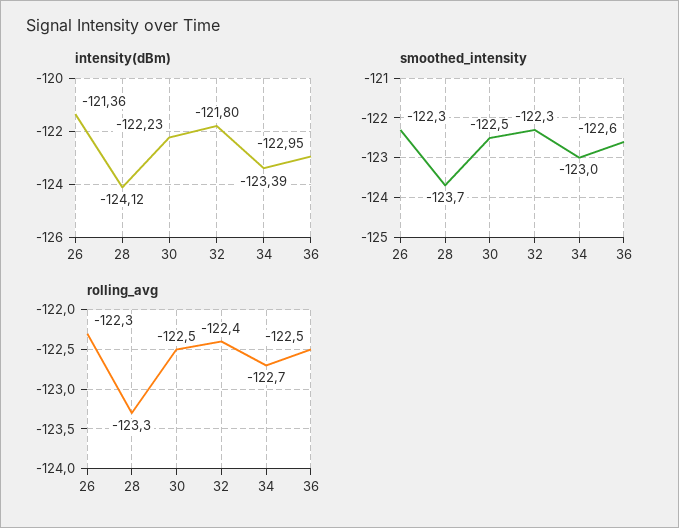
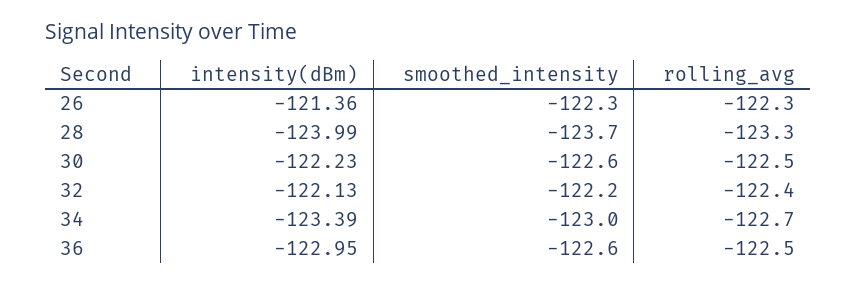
  {
    "intensity(dBm)": {
      "26": -121.36,
-     "28": -124.12,
+     "28": -123.99,
      "30": -122.23,
-     "32": -121.8,
+     "32": -122.13,
      "34": -123.39,
      "36": -122.95
    },
    "smoothed_intensity": {
      "26": -122.3,
      "28": -123.7,
-     "30": -122.5,
+     "30": -122.6,
-     "32": -122.3,
+     "32": -122.2,
      "34": -123,
      "36": -122.6
    },
    "rolling_avg": {
      "26": -122.3,
      "28": -123.3,
      "30": -122.5,
      "32": -122.4,
      "34": -122.7,
      "36": -122.5
    }
  }

